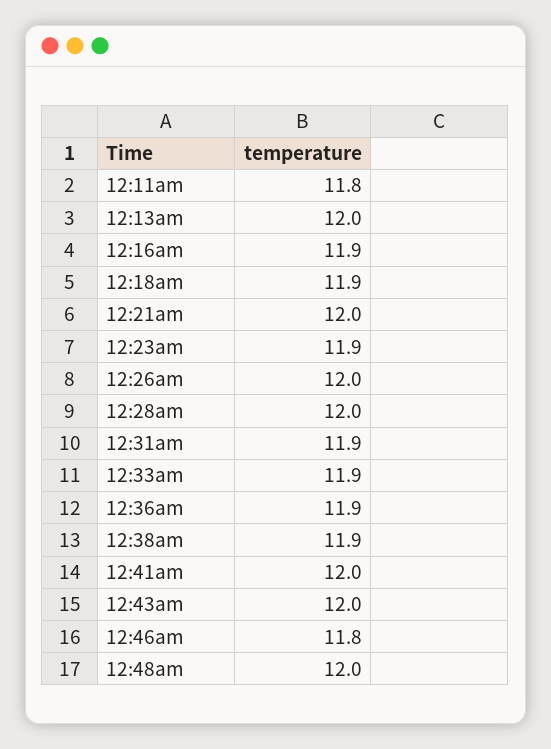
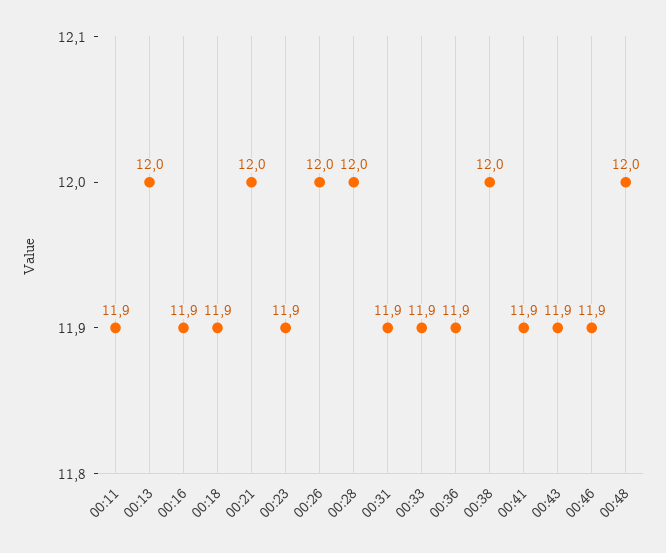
  {
-   "12:11am": 11.8,
+   "12:11am": 11.9,
    "12:13am": 12,
    "12:16am": 11.9,
    "12:18am": 11.9,
    "12:21am": 12,
    "12:23am": 11.9,
    "12:26am": 12,
    "12:28am": 12,
    "12:31am": 11.9,
    "12:33am": 11.9,
    "12:36am": 11.9,
-   "12:38am": 11.9,
+   "12:38am": 12,
-   "12:41am": 12,
+   "12:41am": 11.9,
-   "12:43am": 12,
+   "12:43am": 11.9,
-   "12:46am": 11.8,
+   "12:46am": 11.9,
    "12:48am": 12
  }

